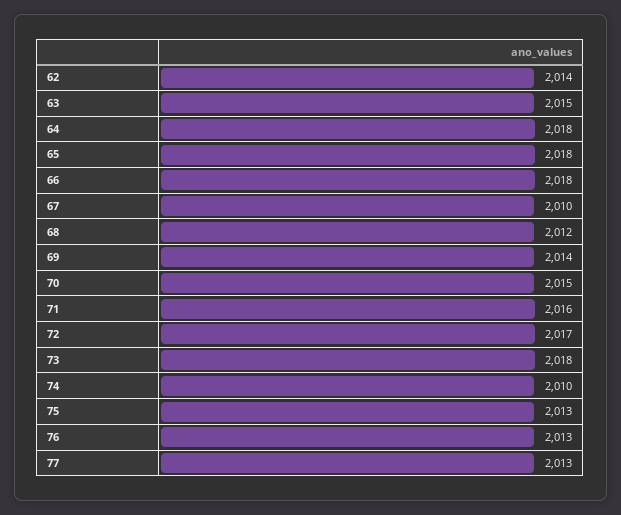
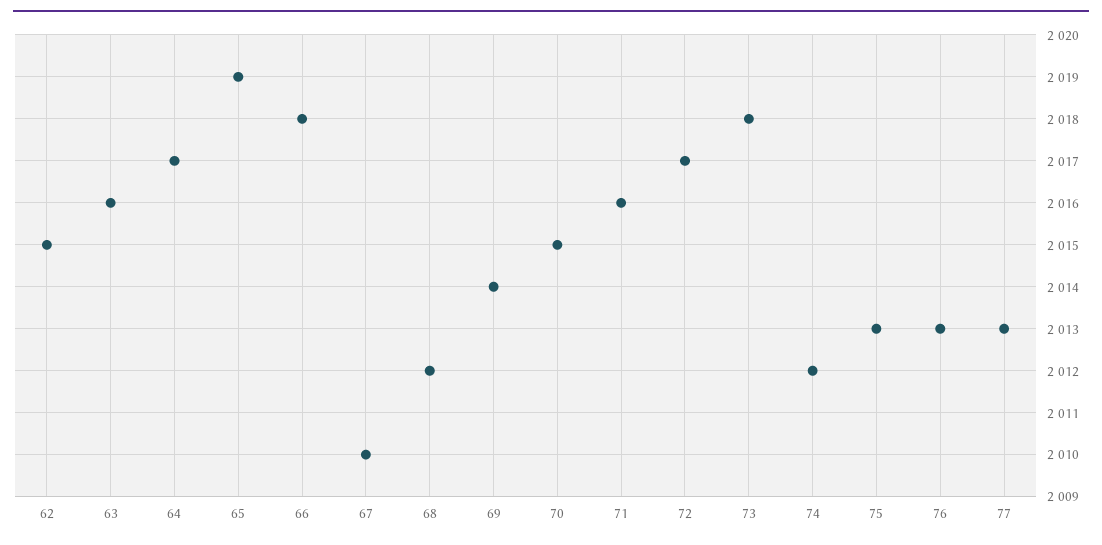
  {
-   "62": 2014,
+   "62": 2015,
-   "63": 2015,
+   "63": 2016,
-   "64": 2018,
+   "64": 2017,
-   "65": 2018,
+   "65": 2019,
    "66": 2018,
    "67": 2010,
    "68": 2012,
    "69": 2014,
    "70": 2015,
    "71": 2016,
    "72": 2017,
    "73": 2018,
-   "74": 2010,
+   "74": 2012,
    "75": 2013,
    "76": 2013,
    "77": 2013
  }

